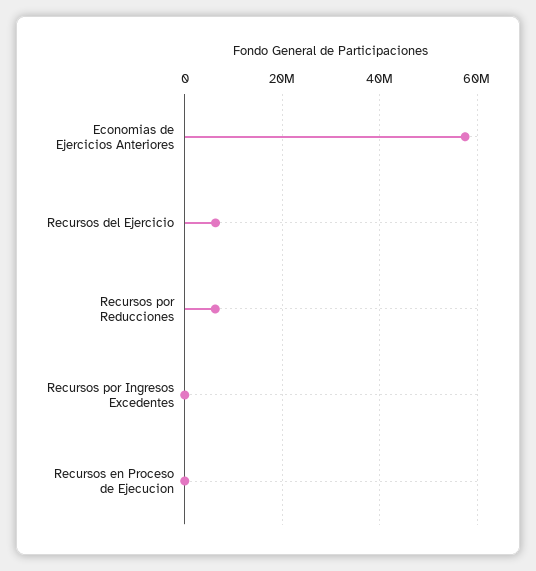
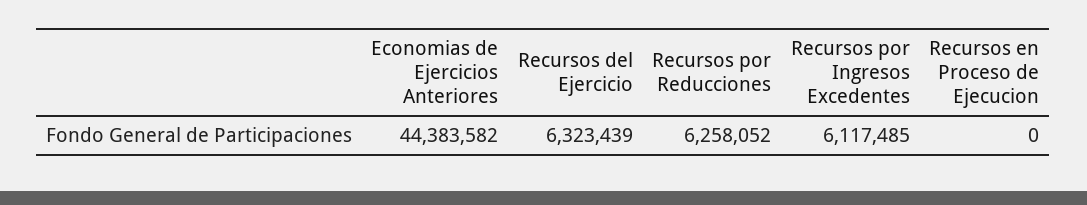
  {
-   "Economias de Ejercicios Anteriores": 58000000,
+   "Economias de Ejercicios Anteriores": 44383582,
    "Recursos del Ejercicio": 6323439,
    "Recursos por Reducciones": 6258052,
-   "Recursos por Ingresos Excedentes": 0,
+   "Recursos por Ingresos Excedentes": 6117485,
    "Recursos en Proceso de Ejecucion": 0
  }

